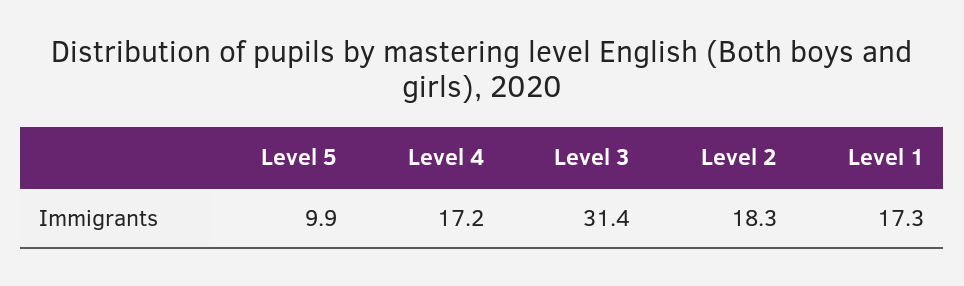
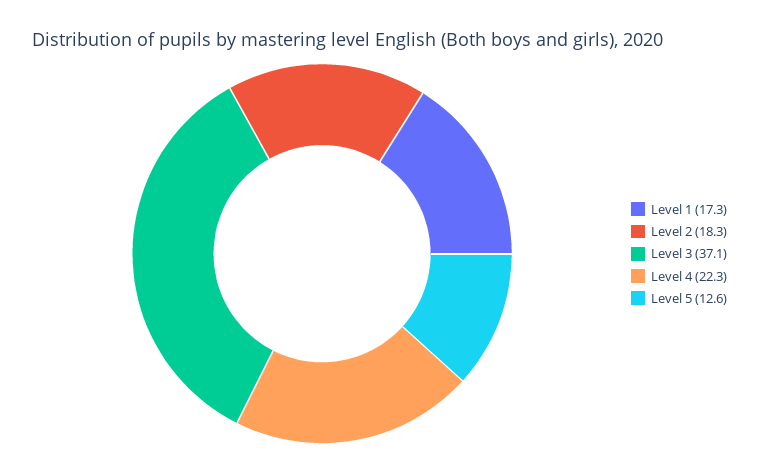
  {
-   "Level 5": 9.9,
+   "Level 5": 12.6,
-   "Level 4": 17.2,
+   "Level 4": 22.3,
-   "Level 3": 31.4,
+   "Level 3": 37.1,
    "Level 2": 18.3,
    "Level 1": 17.3
  }

